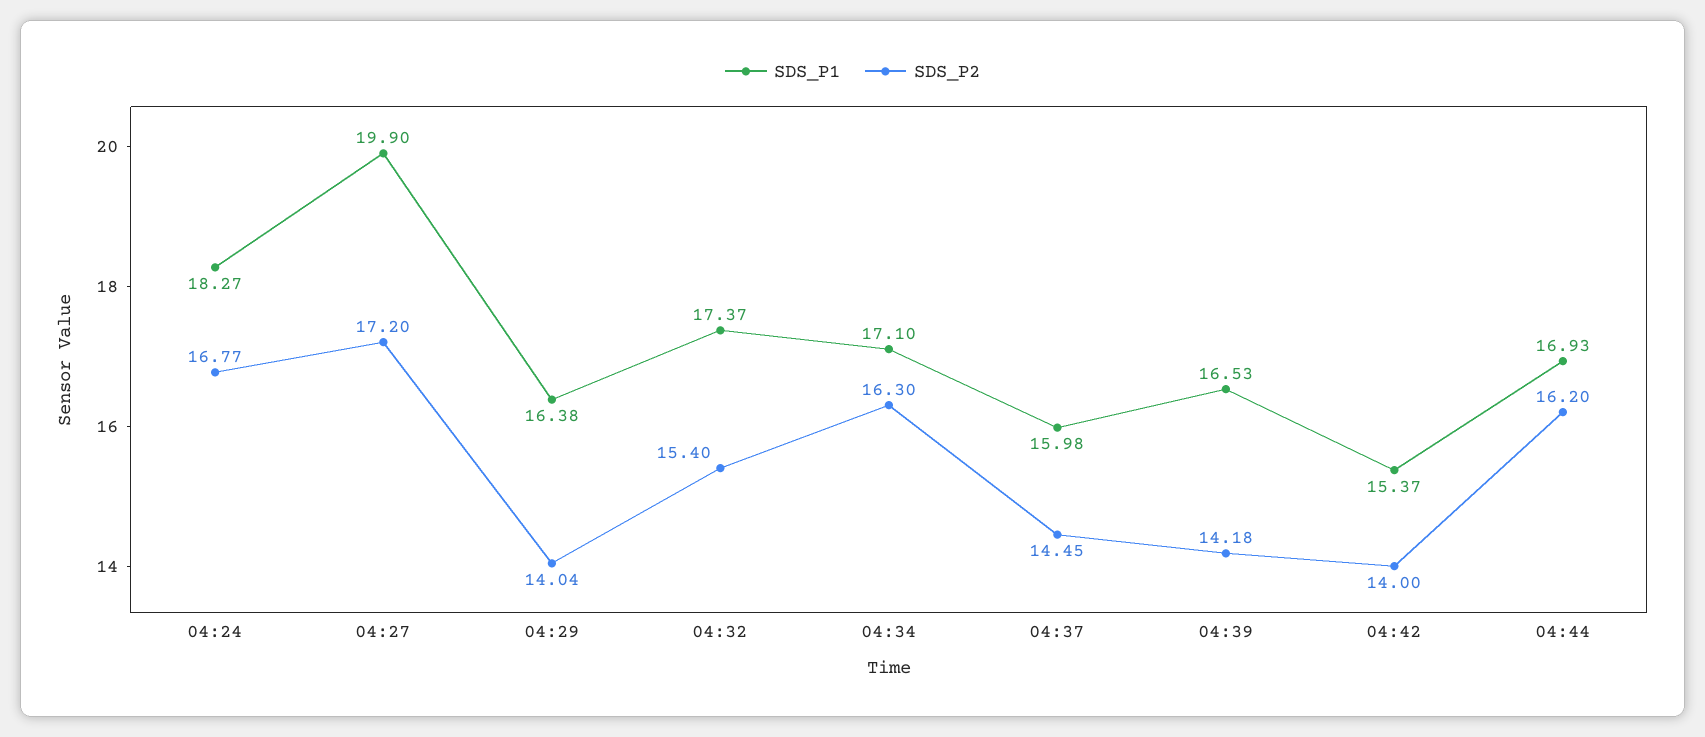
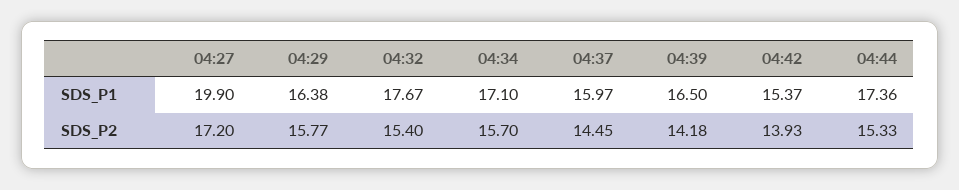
  {
    "SDS_P1": {
-     "04:24": 18.27,
      "04:27": 19.9,
      "04:29": 16.38,
-     "04:32": 17.37,
+     "04:32": 17.67,
      "04:34": 17.1,
-     "04:37": 15.98,
+     "04:37": 15.97,
-     "04:39": 16.53,
+     "04:39": 16.5,
      "04:42": 15.37,
-     "04:44": 16.93
+     "04:44": 17.36
    },
    "SDS_P2": {
-     "04:24": 16.77,
      "04:27": 17.2,
-     "04:29": 14.04,
+     "04:29": 15.77,
      "04:32": 15.4,
-     "04:34": 16.3,
+     "04:34": 15.7,
      "04:37": 14.45,
      "04:39": 14.18,
-     "04:42": 14,
+     "04:42": 13.93,
-     "04:44": 16.2
+     "04:44": 15.33
    }
  }

